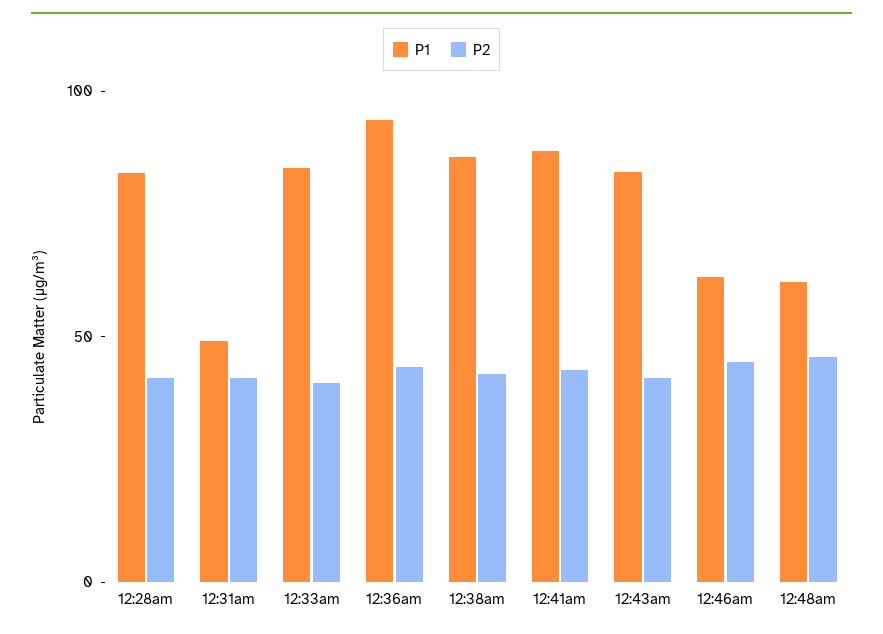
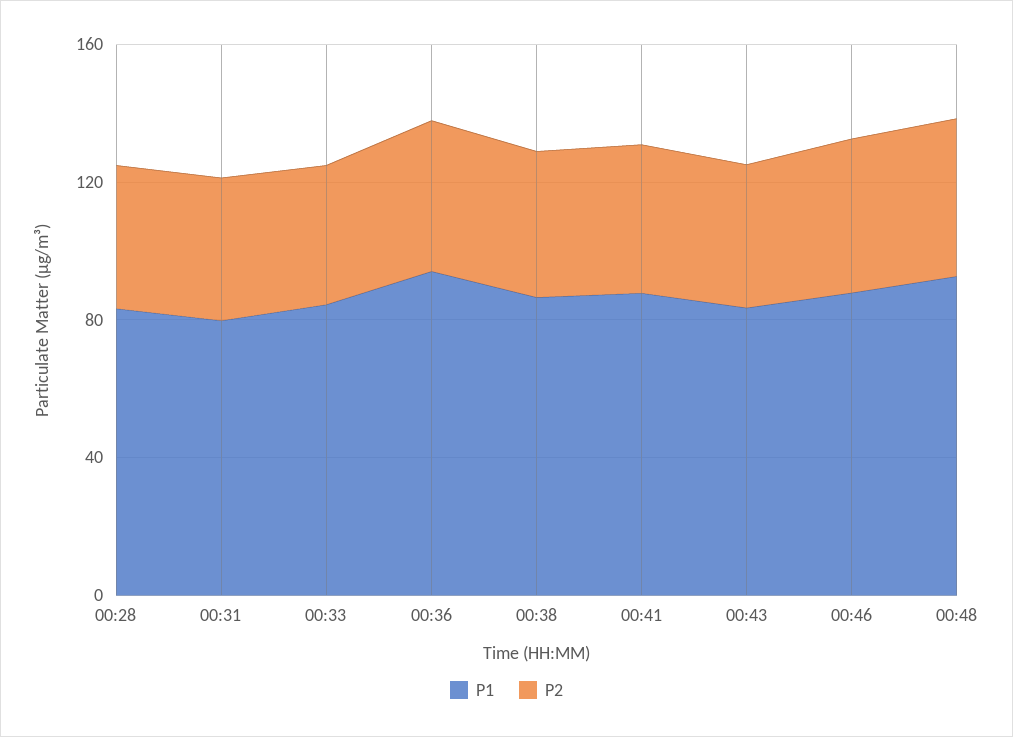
  {
    "P1": {
      "12:28am": 80,
-     "12:31am": 50,
+     "12:31am": 80,
      "12:33am": 80,
      "12:36am": 90,
      "12:38am": 90,
      "12:41am": 90,
      "12:43am": 80,
-     "12:46am": 60,
+     "12:46am": 90,
-     "12:48am": 60
+     "12:48am": 90
    },
    "P2": {
      "12:28am": 40,
      "12:31am": 40,
      "12:33am": 40,
      "12:36am": 40,
      "12:38am": 40,
      "12:41am": 40,
      "12:43am": 40,
      "12:46am": 40,
      "12:48am": 50
    }
  }

